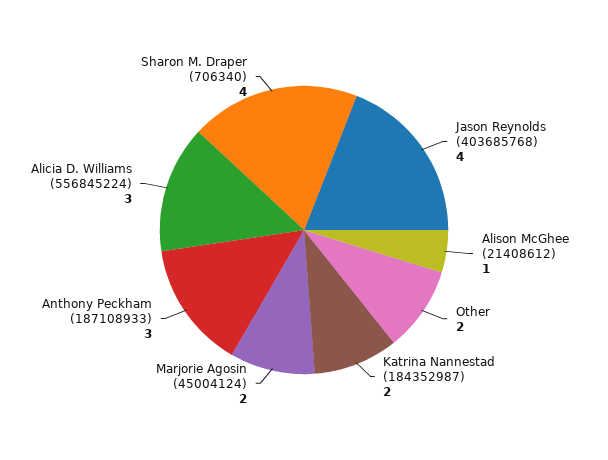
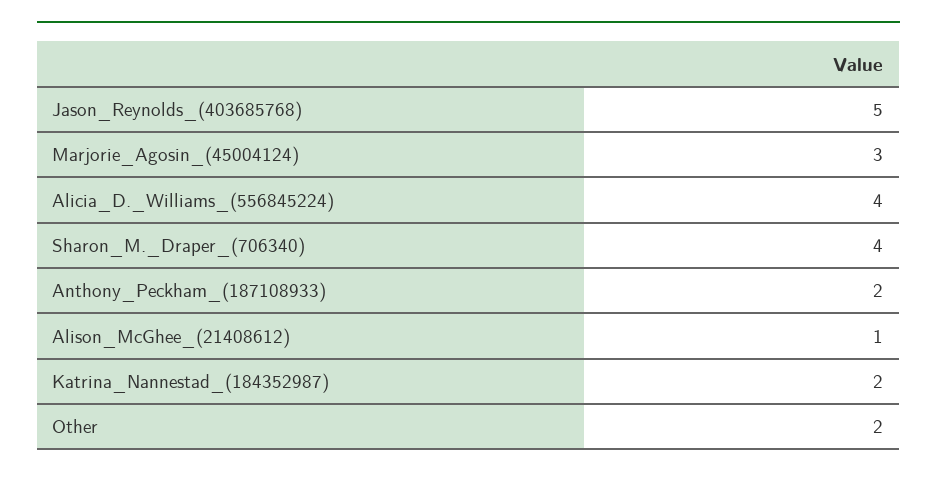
  {
-   "Jason Reynolds (403685768)": 4,
+   "Jason Reynolds (403685768)": 5,
    "Alison McGhee (21408612)": 1,
    "Other": 2,
    "Katrina Nannestad (184352987)": 2,
-   "Marjorie Agosin (45004124)": 2,
+   "Marjorie Agosin (45004124)": 3,
-   "Anthony Peckham (187108933)": 3,
+   "Anthony Peckham (187108933)": 2,
-   "Alicia D. Williams (556845224)": 3,
+   "Alicia D. Williams (556845224)": 4,
    "Sharon M. Draper (706340)": 4
  }

